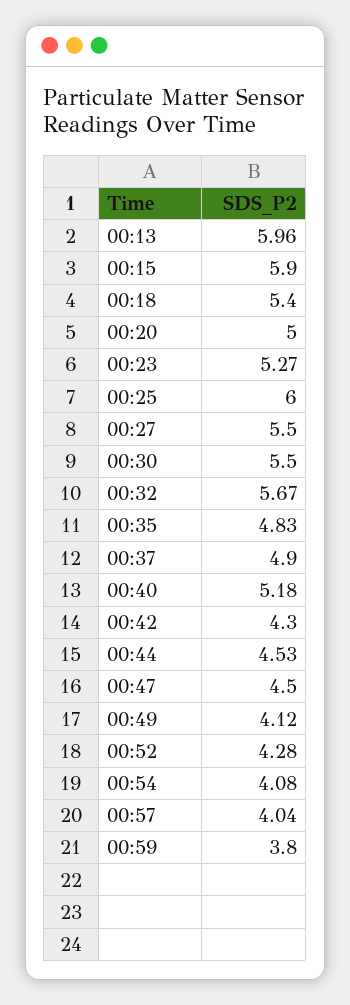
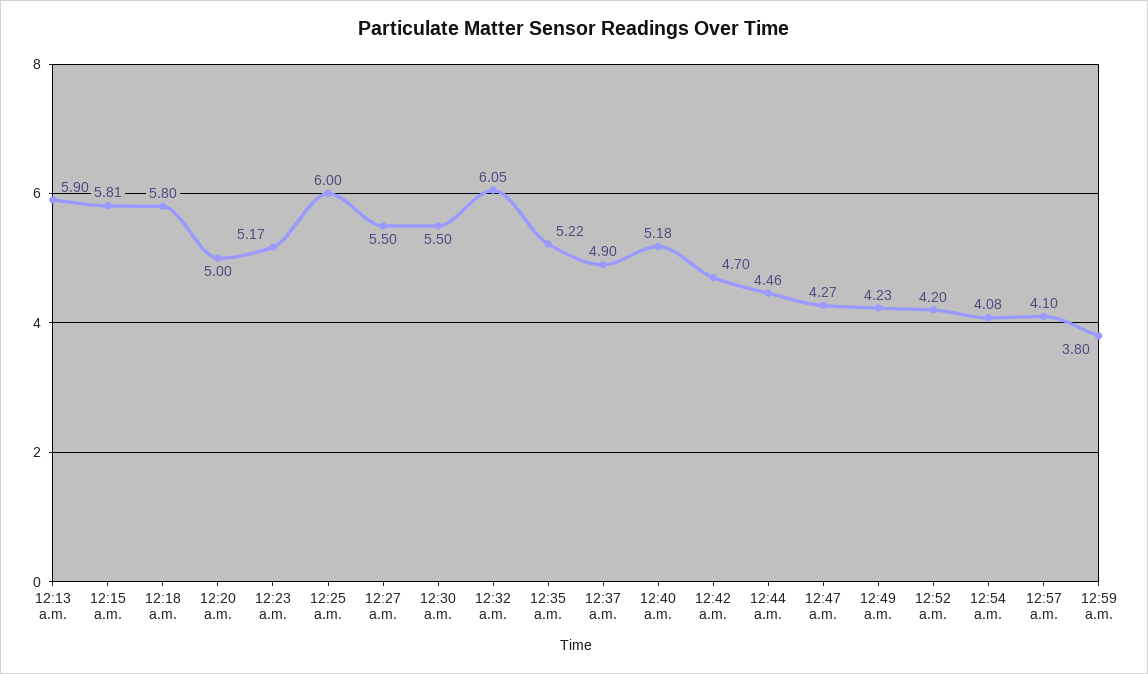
  {
-   "00:13": 5.96,
+   "00:13": 5.9,
-   "00:15": 5.9,
+   "00:15": 5.81,
-   "00:18": 5.4,
+   "00:18": 5.8,
    "00:20": 5,
-   "00:23": 5.27,
+   "00:23": 5.17,
    "00:25": 6,
    "00:27": 5.5,
    "00:30": 5.5,
-   "00:32": 5.67,
+   "00:32": 6.05,
-   "00:35": 4.83,
+   "00:35": 5.22,
    "00:37": 4.9,
    "00:40": 5.18,
-   "00:42": 4.3,
+   "00:42": 4.7,
-   "00:44": 4.53,
+   "00:44": 4.46,
-   "00:47": 4.5,
+   "00:47": 4.27,
-   "00:49": 4.12,
+   "00:49": 4.23,
-   "00:52": 4.28,
+   "00:52": 4.2,
    "00:54": 4.08,
-   "00:57": 4.04,
+   "00:57": 4.1,
    "00:59": 3.8
  }

